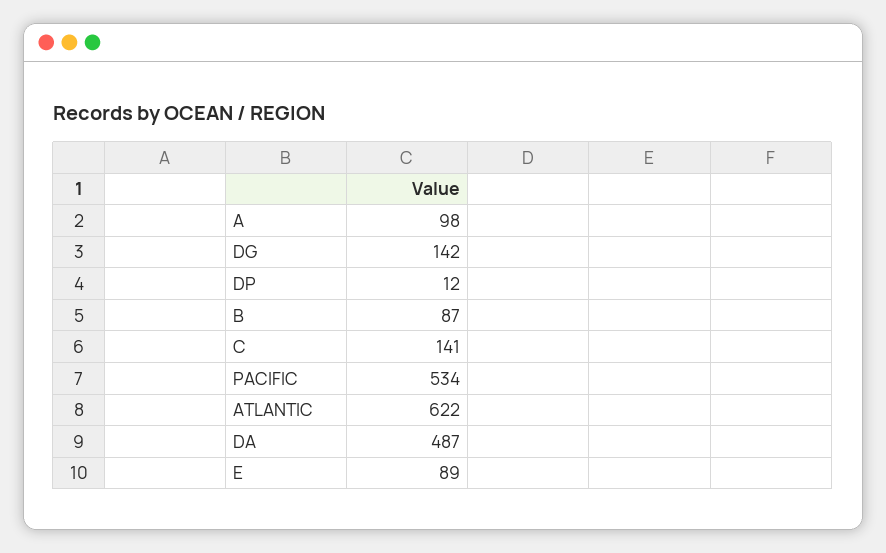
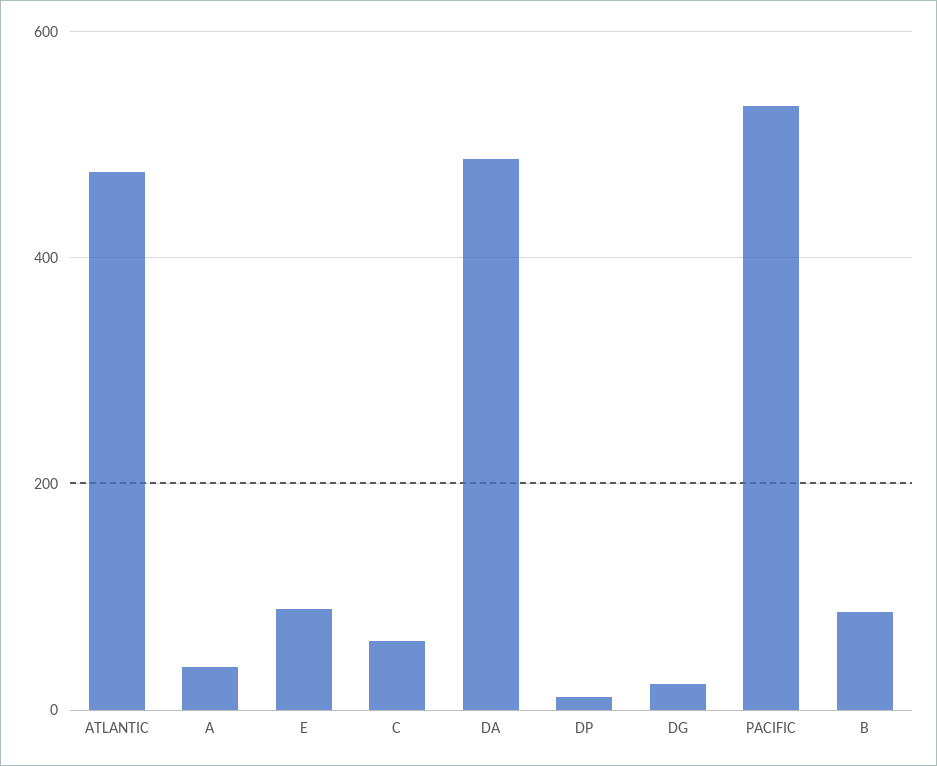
  {
-   "A": 98,
+   "A": 40,
-   "DG": 142,
+   "DG": 20,
    "DP": 12,
    "B": 87,
-   "C": 141,
+   "C": 60,
    "PACIFIC": 534,
-   "ATLANTIC": 622,
+   "ATLANTIC": 480,
    "DA": 487,
    "E": 89
  }

